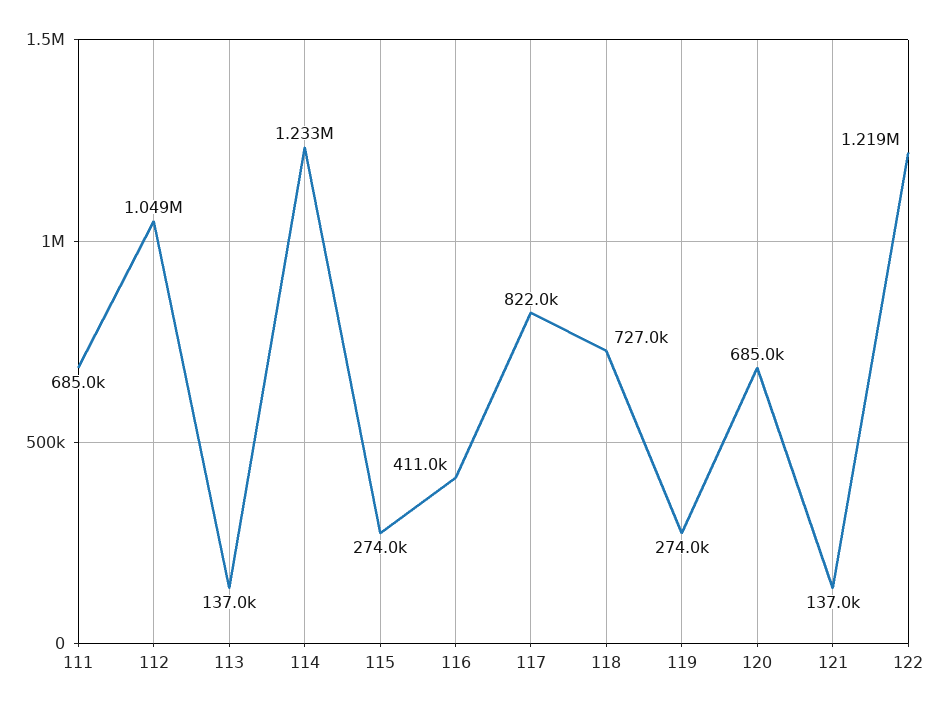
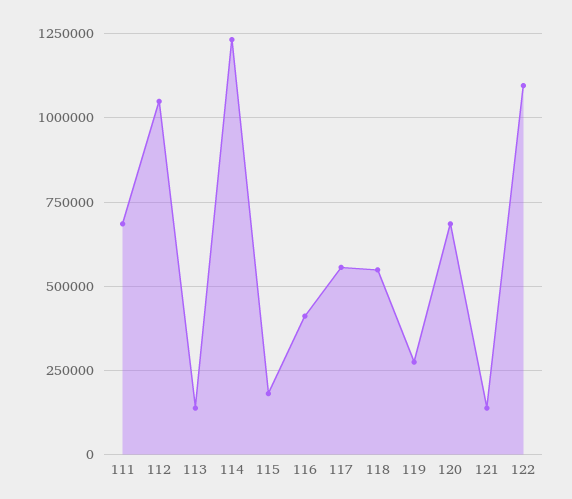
  {
    "111": 685000,
    "112": 1049000,
    "113": 137000,
    "114": 1233000,
-   "115": 274000,
+   "115": 175000,
    "116": 411000,
-   "117": 822000,
+   "117": 550000,
-   "118": 727000,
+   "118": 550000,
    "119": 274000,
    "120": 685000,
    "121": 137000,
-   "122": 1219000
+   "122": 1100000
  }

